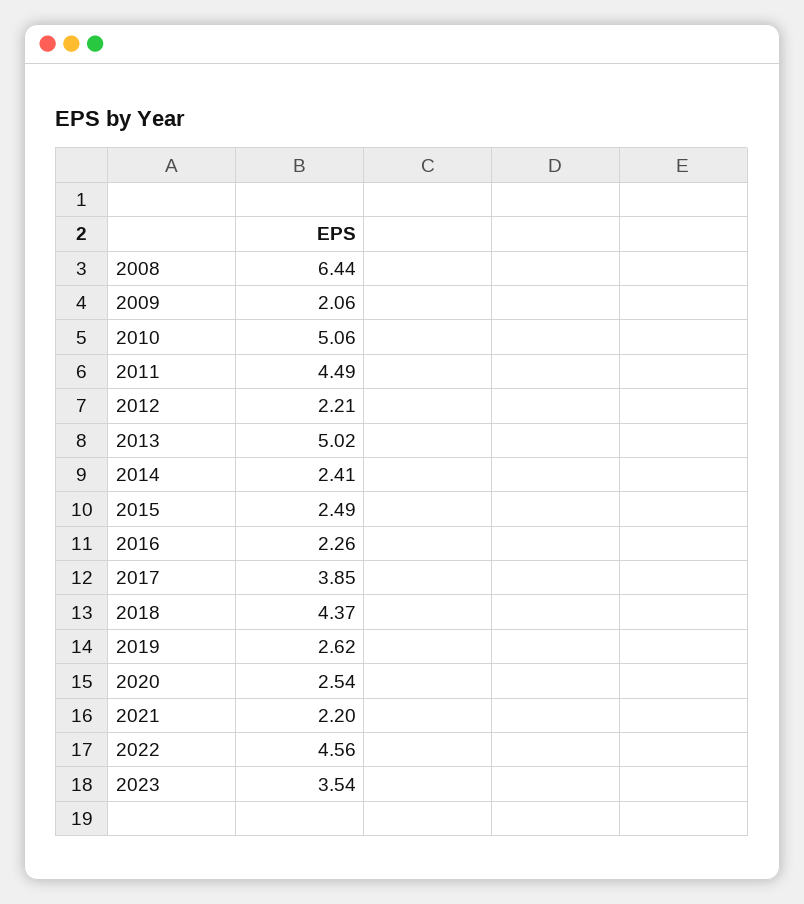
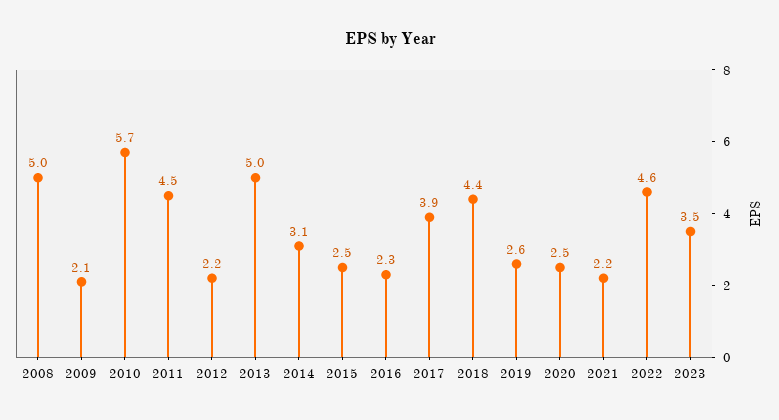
  {
-   "2008": 6.44,
+   "2008": 5,
    "2009": 2.06,
-   "2010": 5.06,
+   "2010": 5.7,
    "2011": 4.49,
    "2012": 2.21,
    "2013": 5.02,
-   "2014": 2.41,
+   "2014": 3.1,
    "2015": 2.49,
    "2016": 2.26,
    "2017": 3.85,
    "2018": 4.37,
    "2019": 2.62,
    "2020": 2.54,
    "2021": 2.2,
    "2022": 4.56,
    "2023": 3.54
  }

